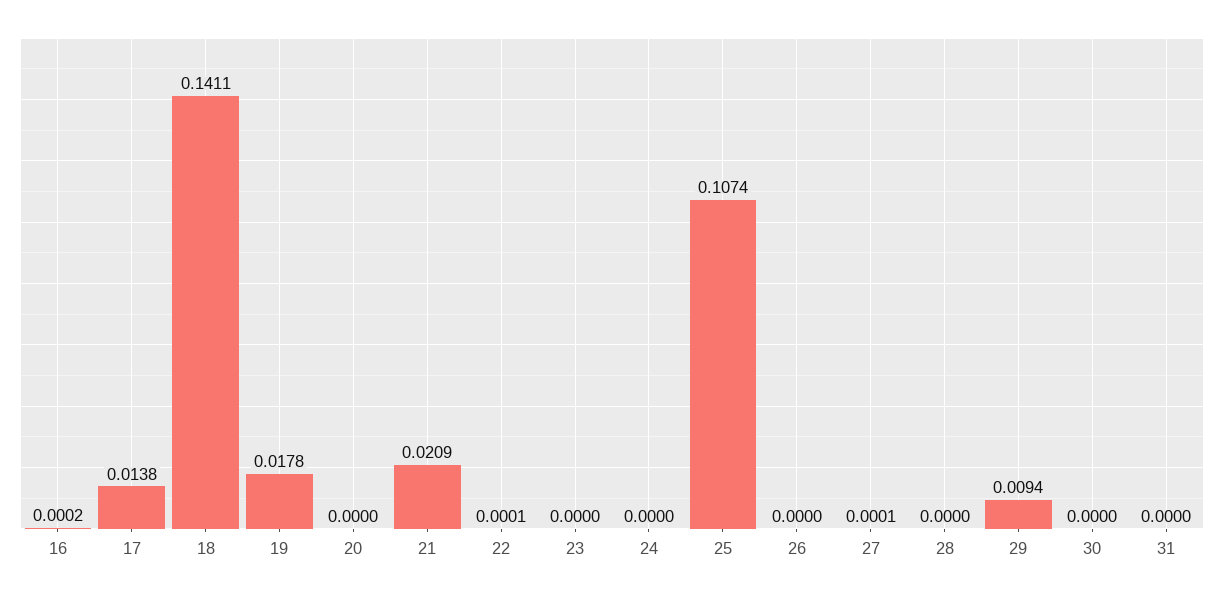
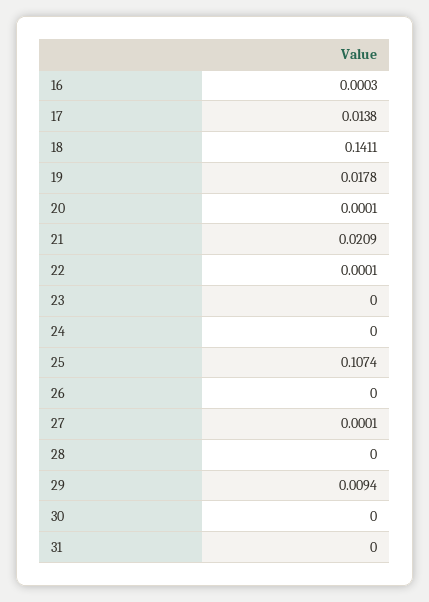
  {
-   "16": 0.0002,
+   "16": 0.0003,
    "17": 0.0138,
    "18": 0.1411,
    "19": 0.0178,
-   "20": 0,
+   "20": 0.0001,
    "21": 0.0209,
    "22": 0.0001,
    "23": 0,
    "24": 0,
    "25": 0.1074,
    "26": 0,
    "27": 0.0001,
    "28": 0,
    "29": 0.0094,
    "30": 0,
    "31": 0
  }

